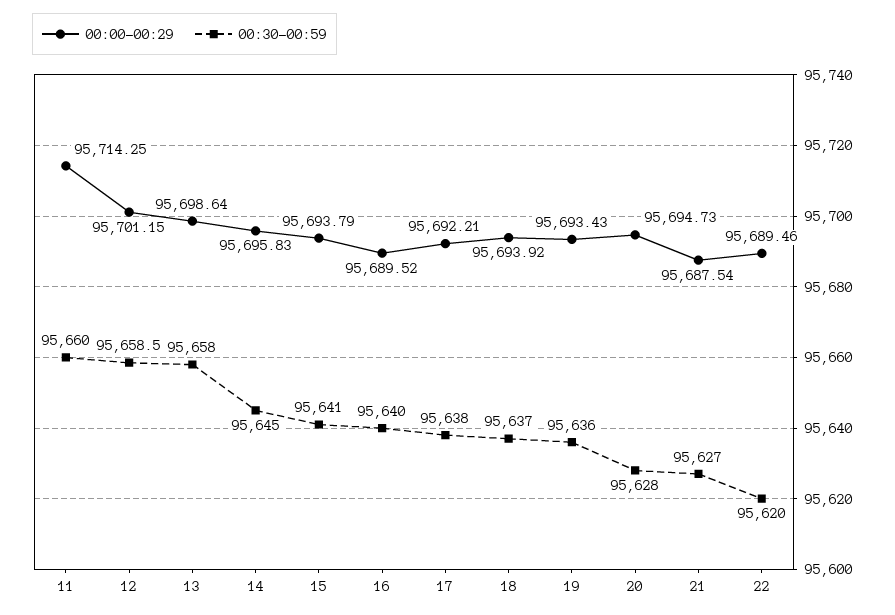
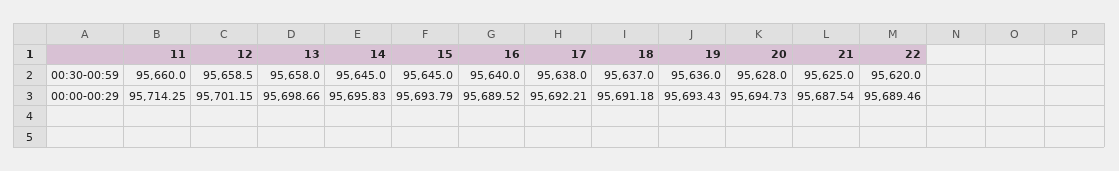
  {
    "00:00-00:29": {
      "11": 95714.25,
      "12": 95701.15,
-     "13": 95698.64,
+     "13": 95698.66,
      "14": 95695.83,
      "15": 95693.79,
      "16": 95689.52,
      "17": 95692.21,
-     "18": 95693.92,
+     "18": 95691.18,
      "19": 95693.43,
      "20": 95694.73,
      "21": 95687.54,
      "22": 95689.46
    },
    "00:30-00:59": {
      "11": 95660,
      "12": 95658.5,
      "13": 95658,
      "14": 95645,
-     "15": 95641,
+     "15": 95645,
      "16": 95640,
      "17": 95638,
      "18": 95637,
      "19": 95636,
      "20": 95628,
-     "21": 95627,
+     "21": 95625,
      "22": 95620
    }
  }

